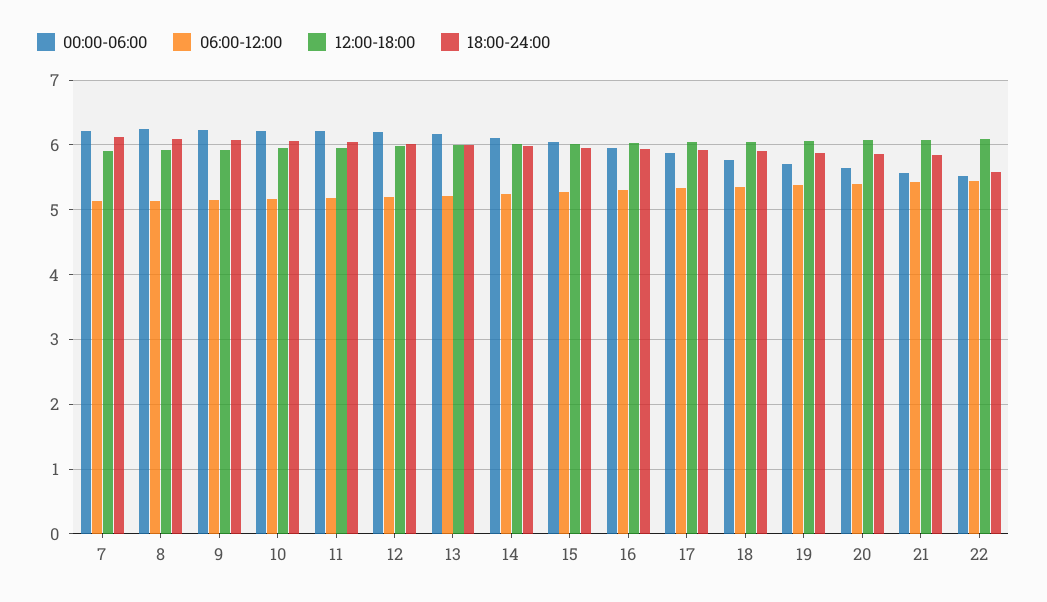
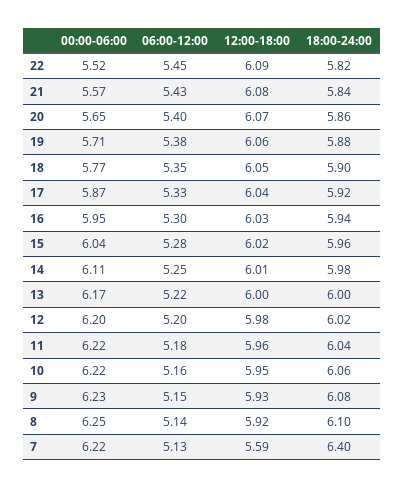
  {
    "00:00-06:00": {
      "7": 6.22,
      "8": 6.25,
      "9": 6.23,
      "10": 6.22,
      "11": 6.22,
      "12": 6.2,
      "13": 6.17,
      "14": 6.11,
      "15": 6.04,
      "16": 5.95,
      "17": 5.87,
      "18": 5.77,
      "19": 5.71,
      "20": 5.65,
      "21": 5.57,
      "22": 5.52
    },
    "06:00-12:00": {
      "7": 5.13,
      "8": 5.14,
      "9": 5.15,
      "10": 5.16,
      "11": 5.18,
      "12": 5.2,
      "13": 5.22,
      "14": 5.25,
      "15": 5.28,
      "16": 5.3,
      "17": 5.33,
      "18": 5.35,
      "19": 5.38,
      "20": 5.4,
      "21": 5.43,
      "22": 5.45
    },
    "12:00-18:00": {
-     "7": 5.9,
+     "7": 5.59,
      "8": 5.92,
      "9": 5.93,
      "10": 5.95,
      "11": 5.96,
      "12": 5.98,
      "13": 6,
      "14": 6.01,
      "15": 6.02,
      "16": 6.03,
      "17": 6.04,
      "18": 6.05,
      "19": 6.06,
      "20": 6.07,
      "21": 6.08,
      "22": 6.09
    },
    "18:00-24:00": {
-     "7": 6.1,
+     "7": 6.4,
      "8": 6.1,
      "9": 6.08,
      "10": 6.06,
      "11": 6.04,
      "12": 6.02,
      "13": 6,
      "14": 5.98,
      "15": 5.96,
      "16": 5.94,
      "17": 5.92,
      "18": 5.9,
      "19": 5.88,
      "20": 5.86,
      "21": 5.84,
-     "22": 5.6
+     "22": 5.82
    }
  }

